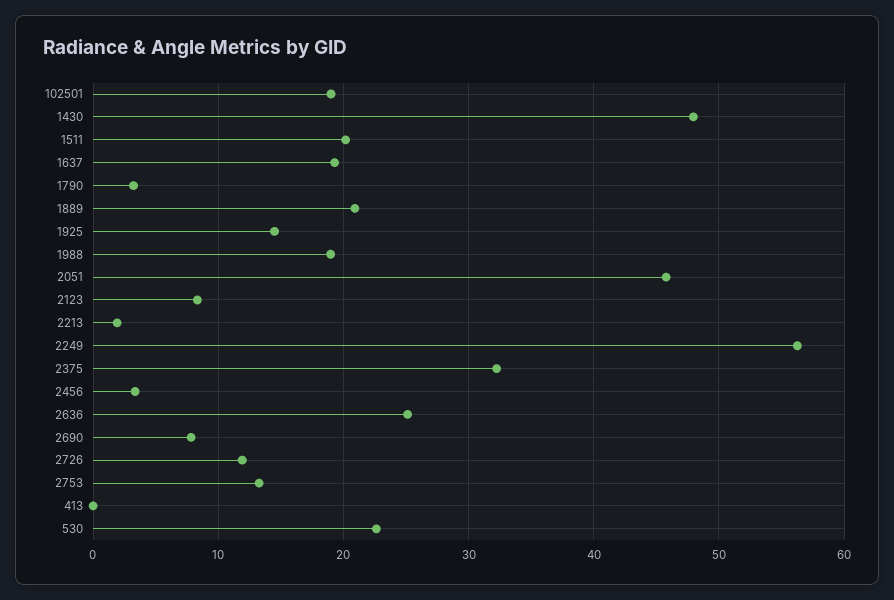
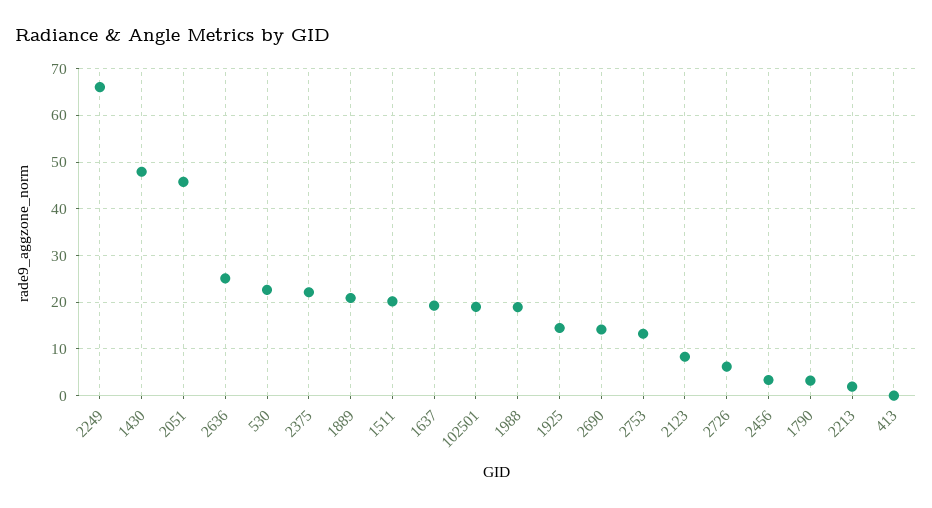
  {
    "102501": 19,
    "1430": 48,
    "1511": 20,
    "1637": 19,
    "1790": 3,
    "1889": 21,
    "1925": 14,
    "1988": 19,
    "2051": 46,
    "2123": 8,
    "2213": 2,
-   "2249": 56,
+   "2249": 66,
-   "2375": 32,
+   "2375": 22,
    "2456": 3,
    "2636": 25,
-   "2690": 8,
+   "2690": 14,
-   "2726": 12,
+   "2726": 6,
    "2753": 13,
    "413": 0,
    "530": 23
  }

